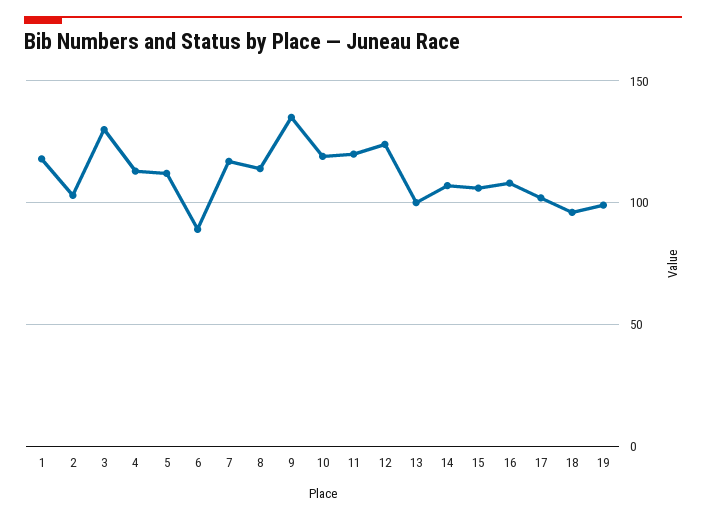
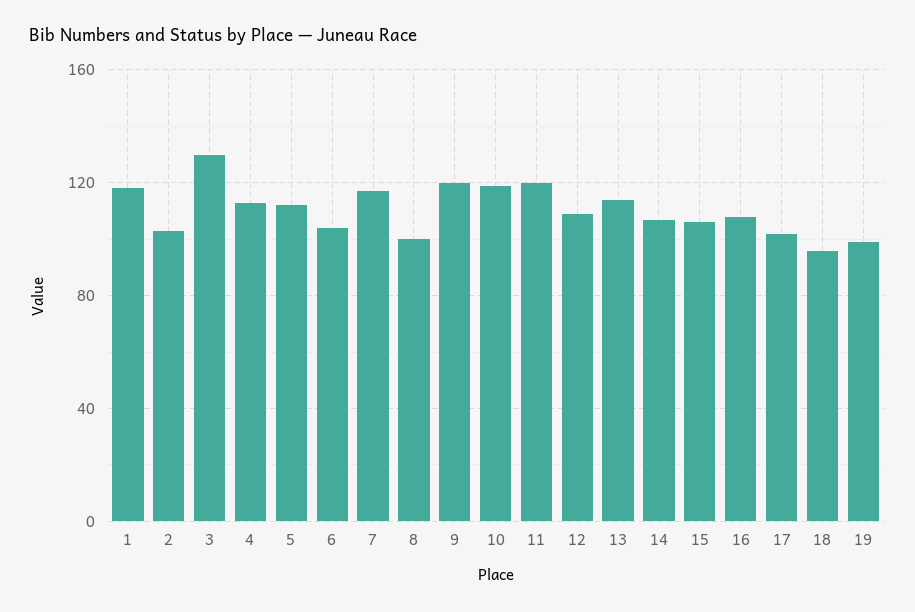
  {
    "1": 120,
    "2": 105,
    "3": 130,
    "4": 115,
    "5": 110,
-   "6": 90,
+   "6": 105,
    "7": 115,
-   "8": 115,
+   "8": 100,
-   "9": 135,
+   "9": 120,
    "10": 120,
    "11": 120,
-   "12": 125,
+   "12": 110,
-   "13": 100,
+   "13": 115,
    "14": 105,
    "15": 105,
    "16": 110,
    "17": 100,
    "18": 95,
    "19": 100
  }

